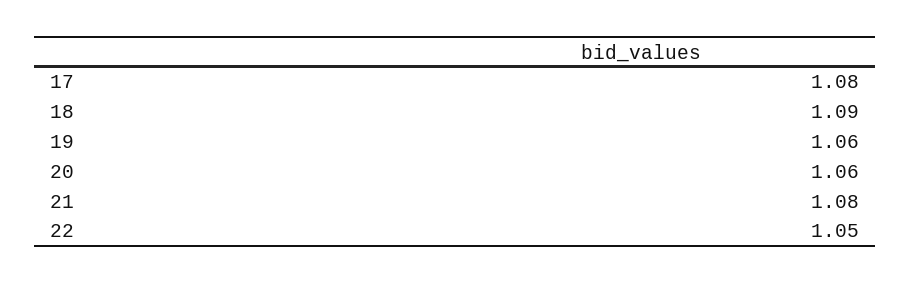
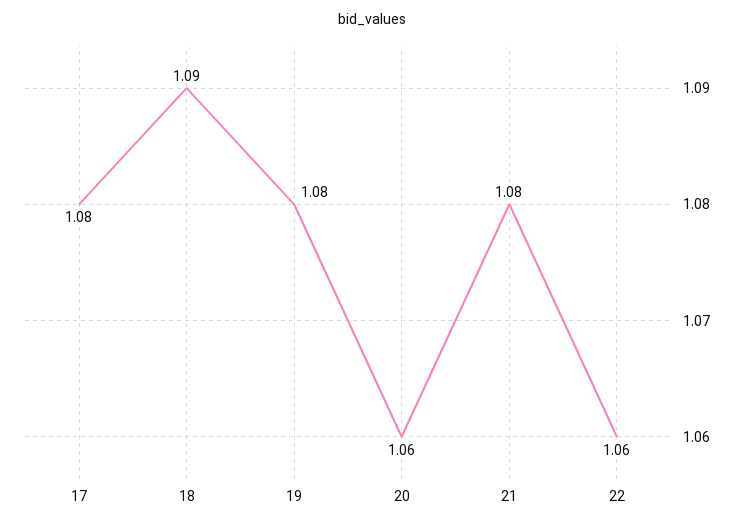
  {
    "17": 1.08,
    "18": 1.09,
-   "19": 1.06,
+   "19": 1.08,
    "20": 1.06,
    "21": 1.08,
-   "22": 1.05
+   "22": 1.06
  }

